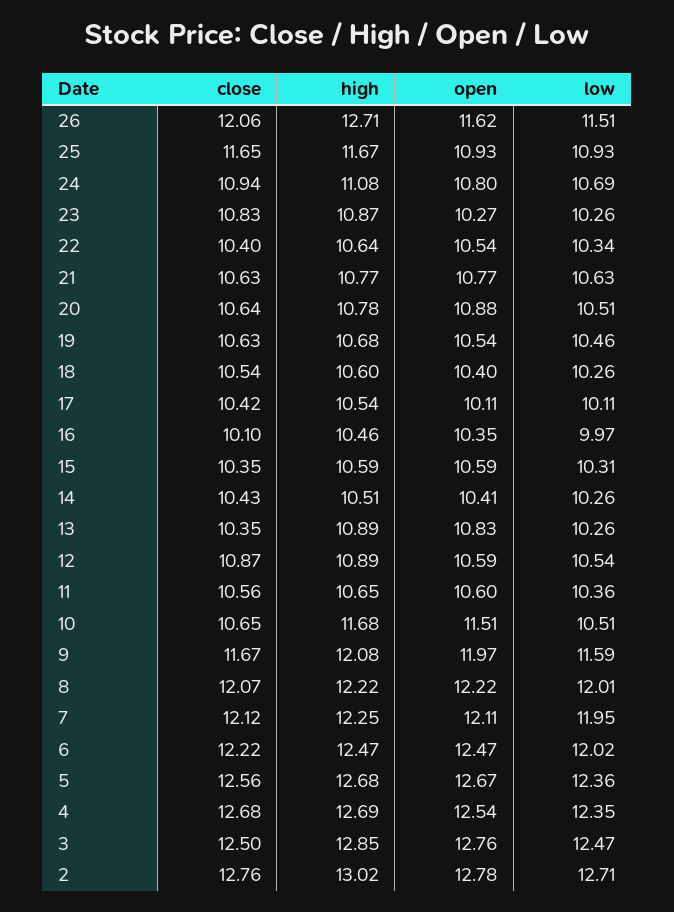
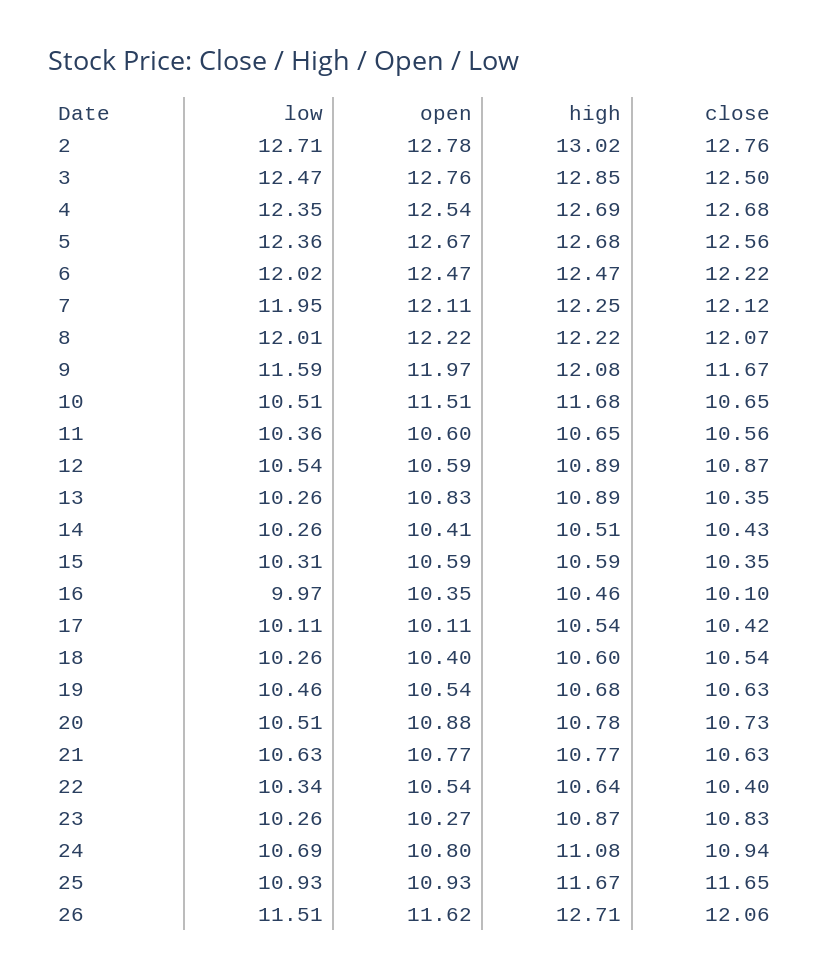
  {
    "close": {
      "26": 12.06,
      "25": 11.65,
      "24": 10.94,
      "23": 10.83,
      "22": 10.4,
      "21": 10.63,
-     "20": 10.64,
+     "20": 10.73,
      "19": 10.63,
      "18": 10.54,
      "17": 10.42,
      "16": 10.1,
      "15": 10.35,
      "14": 10.43,
      "13": 10.35,
      "12": 10.87,
      "11": 10.56,
      "10": 10.65,
      "9": 11.67,
      "8": 12.07,
      "7": 12.12,
      "6": 12.22,
      "5": 12.56,
      "4": 12.68,
      "3": 12.5,
      "2": 12.76
    },
    "high": {
      "26": 12.71,
      "25": 11.67,
      "24": 11.08,
      "23": 10.87,
      "22": 10.64,
      "21": 10.77,
      "20": 10.78,
      "19": 10.68,
      "18": 10.6,
      "17": 10.54,
      "16": 10.46,
      "15": 10.59,
      "14": 10.51,
      "13": 10.89,
      "12": 10.89,
      "11": 10.65,
      "10": 11.68,
      "9": 12.08,
      "8": 12.22,
      "7": 12.25,
      "6": 12.47,
      "5": 12.68,
      "4": 12.69,
      "3": 12.85,
      "2": 13.02
    },
    "open": {
      "26": 11.62,
      "25": 10.93,
      "24": 10.8,
      "23": 10.27,
      "22": 10.54,
      "21": 10.77,
      "20": 10.88,
      "19": 10.54,
      "18": 10.4,
      "17": 10.11,
      "16": 10.35,
      "15": 10.59,
      "14": 10.41,
      "13": 10.83,
      "12": 10.59,
      "11": 10.6,
      "10": 11.51,
      "9": 11.97,
      "8": 12.22,
      "7": 12.11,
      "6": 12.47,
      "5": 12.67,
      "4": 12.54,
      "3": 12.76,
      "2": 12.78
    },
    "low": {
      "26": 11.51,
      "25": 10.93,
      "24": 10.69,
      "23": 10.26,
      "22": 10.34,
      "21": 10.63,
      "20": 10.51,
      "19": 10.46,
      "18": 10.26,
      "17": 10.11,
      "16": 9.97,
      "15": 10.31,
      "14": 10.26,
      "13": 10.26,
      "12": 10.54,
      "11": 10.36,
      "10": 10.51,
      "9": 11.59,
      "8": 12.01,
      "7": 11.95,
      "6": 12.02,
      "5": 12.36,
      "4": 12.35,
      "3": 12.47,
      "2": 12.71
    }
  }

